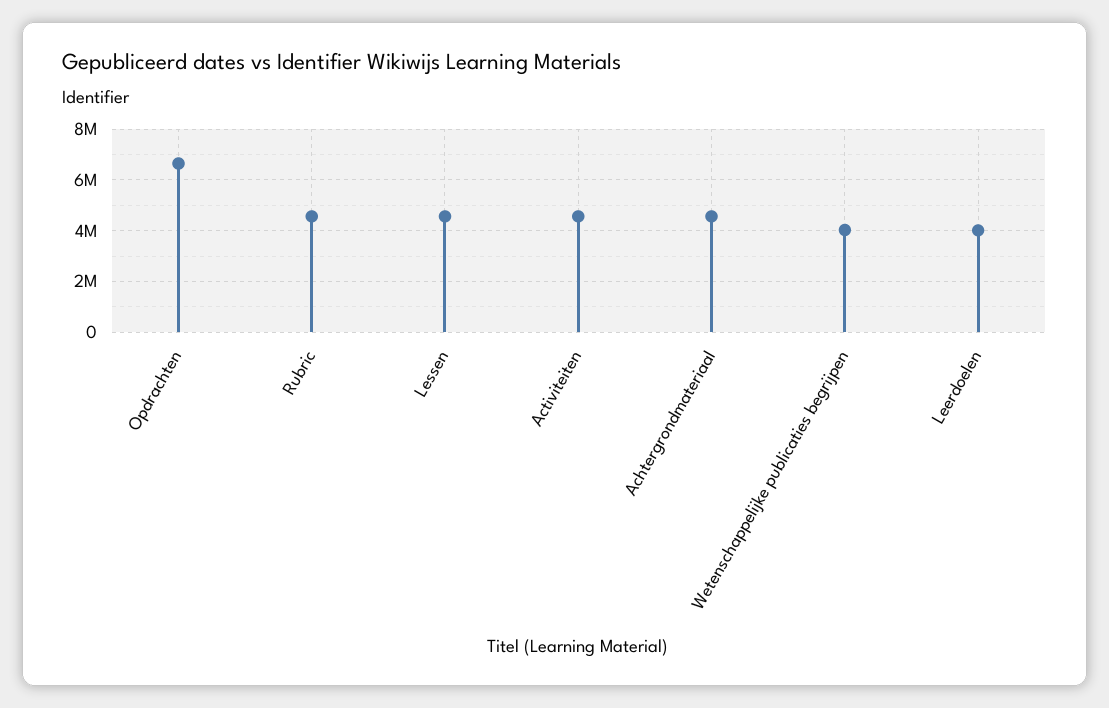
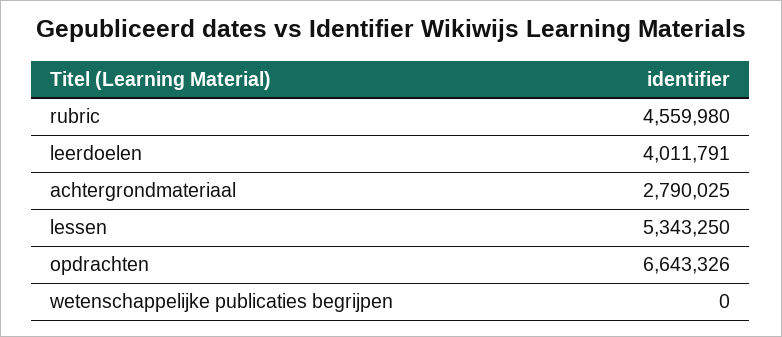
  {
    "Opdrachten": 6643326,
    "Rubric": 4559980,
-   "Lessen": 4500000,
+   "Lessen": 5343250,
-   "Activiteiten": 4500000,
-   "Achtergrondmateriaal": 4500000,
+   "Achtergrondmateriaal": 2790025,
-   "Wetenschappelijke publicaties begrijpen": 4000000,
+   "Wetenschappelijke publicaties begrijpen": 0,
    "Leerdoelen": 4011791
  }

